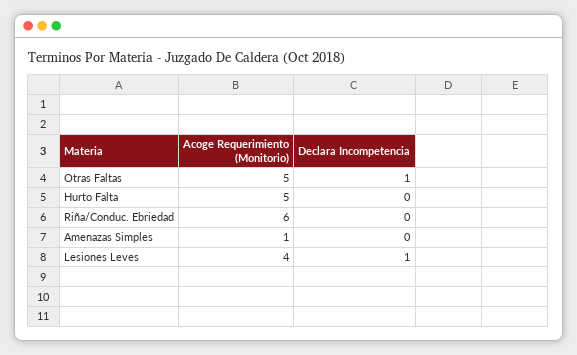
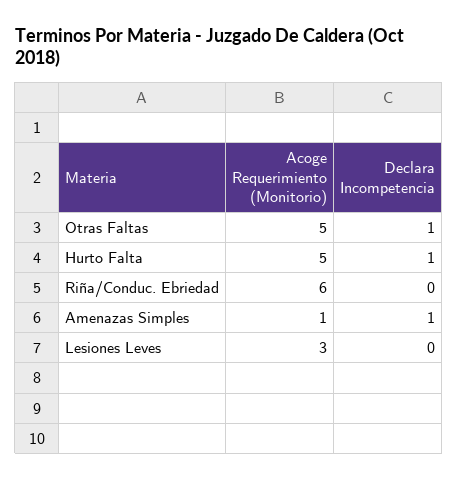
  {
    "Acoge Requerimiento (Monitorio)": {
      "Otras Faltas": 5,
      "Hurto Falta": 5,
      "Riña/Conduc. Ebriedad": 6,
      "Amenazas Simples": 1,
-     "Lesiones Leves": 4
+     "Lesiones Leves": 3
    },
    "Declara Incompetencia": {
      "Otras Faltas": 1,
-     "Hurto Falta": 0,
+     "Hurto Falta": 1,
      "Riña/Conduc. Ebriedad": 0,
-     "Amenazas Simples": 0,
+     "Amenazas Simples": 1,
-     "Lesiones Leves": 1
+     "Lesiones Leves": 0
    }
  }

